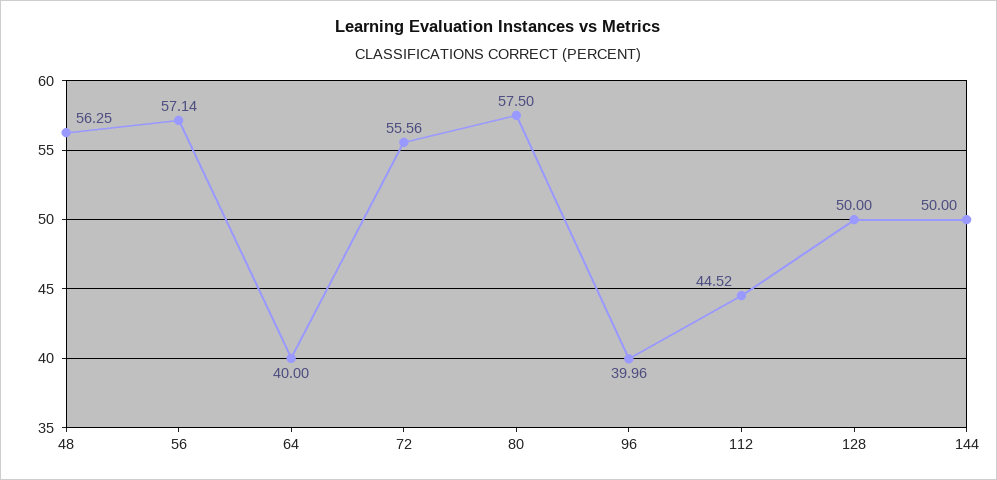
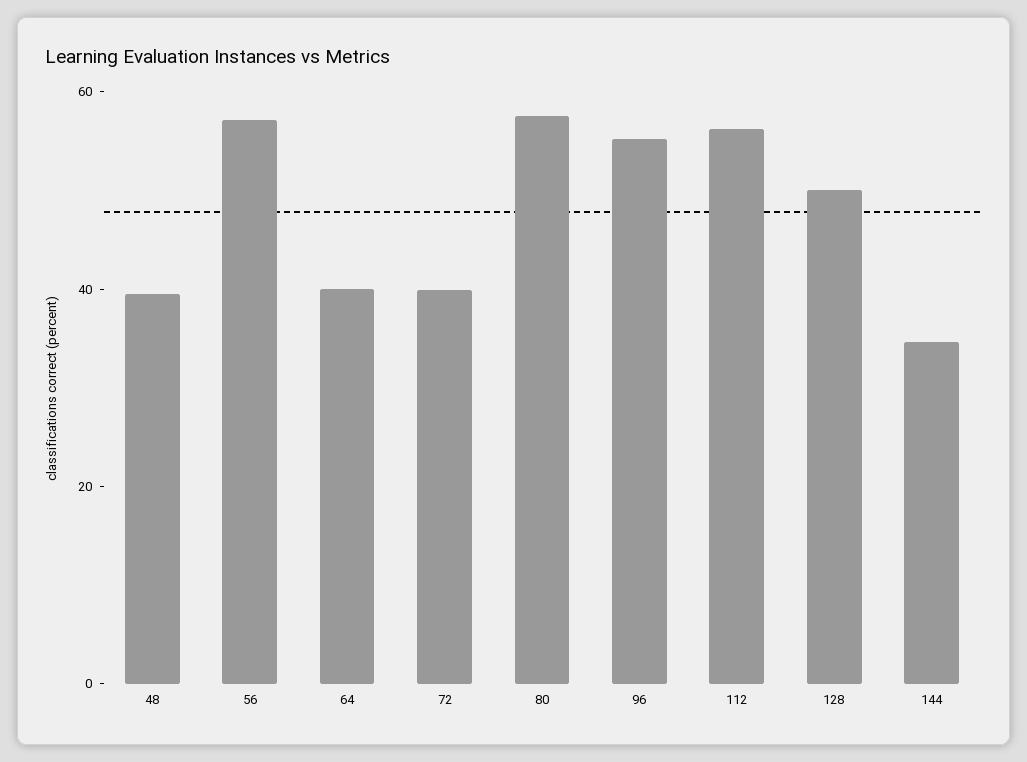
  {
-   "48": 56.25,
+   "48": 40,
    "56": 57.14,
    "64": 40,
-   "72": 55.56,
+   "72": 40,
    "80": 57.5,
-   "96": 39.96,
+   "96": 55,
-   "112": 44.52,
+   "112": 55,
    "128": 50,
-   "144": 50
+   "144": 35
  }

